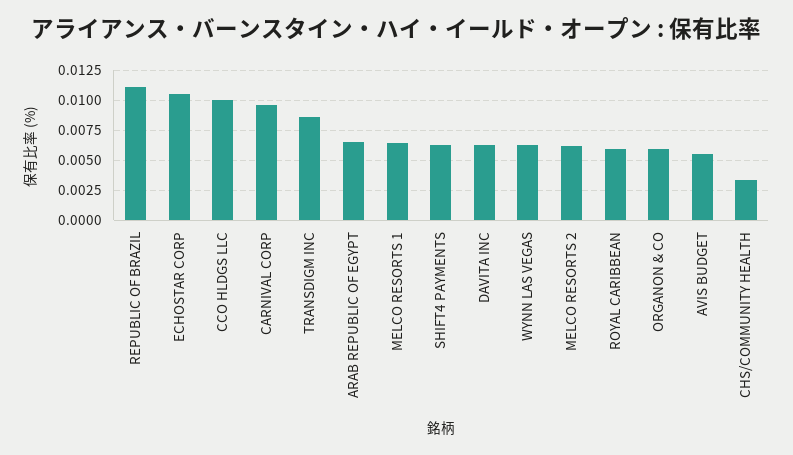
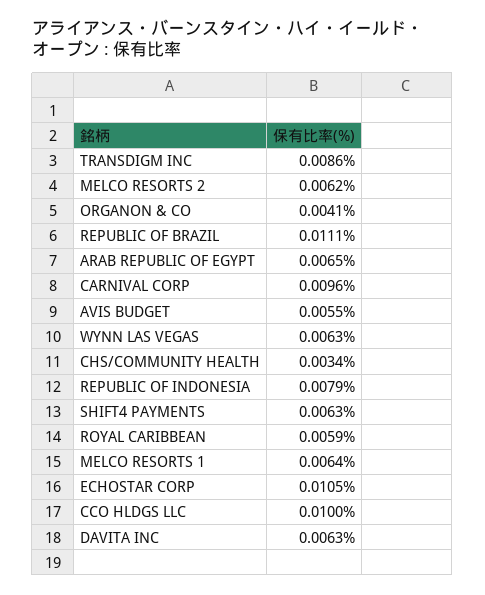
  {
    "REPUBLIC OF BRAZIL": 0.0111,
    "ECHOSTAR CORP": 0.0105,
    "CCO HLDGS LLC": 0.01,
    "CARNIVAL CORP": 0.0096,
    "TRANSDIGM INC": 0.0086,
    "ARAB REPUBLIC OF EGYPT": 0.0065,
    "MELCO RESORTS 1": 0.0064,
    "SHIFT4 PAYMENTS": 0.0063,
    "DAVITA INC": 0.0063,
    "WYNN LAS VEGAS": 0.0063,
    "MELCO RESORTS 2": 0.0062,
    "ROYAL CARIBBEAN": 0.0059,
-   "ORGANON & CO": 0.006,
+   "ORGANON & CO": 0.0041,
    "AVIS BUDGET": 0.0055,
-   "CHS/COMMUNITY HEALTH": 0.0034
+   "CHS/COMMUNITY HEALTH": 0.0034,
+   "REPUBLIC OF INDONESIA": 0.0079
  }

